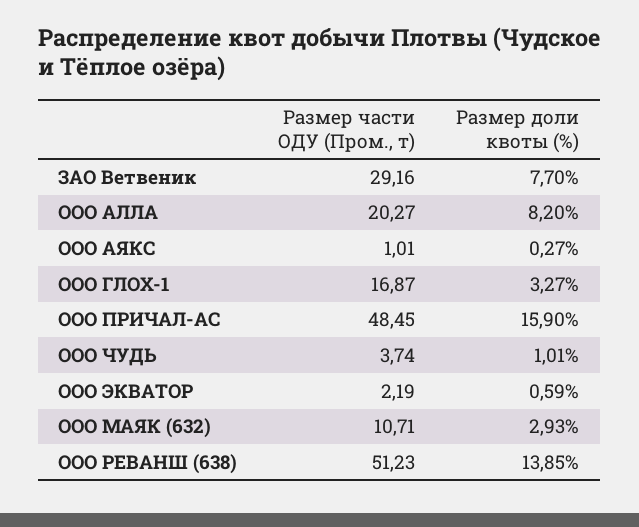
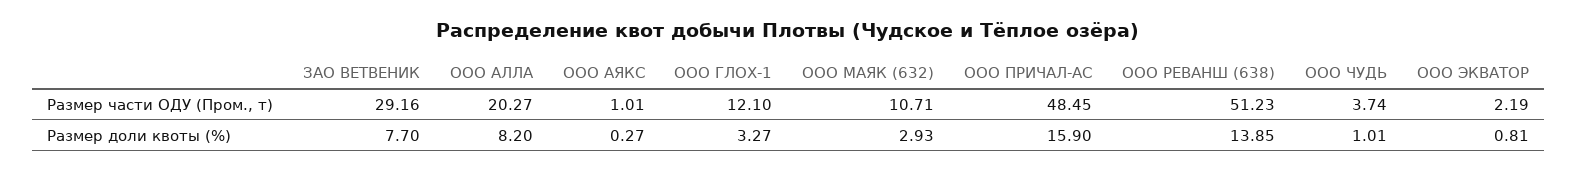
  {
    "Размер части ОДУ (Пром., т)": {
      "ЗАО Ветвеник": 29.16,
      "ООО АЛЛА": 20.27,
      "ООО АЯКС": 1.01,
-     "ООО ГЛОХ-1": 16.87,
+     "ООО ГЛОХ-1": 12.1,
      "ООО ПРИЧАЛ-АС": 48.45,
      "ООО ЧУДЬ": 3.74,
      "ООО ЭКВАТОР": 2.19,
      "ООО МАЯК (632)": 10.71,
      "ООО РЕВАНШ (638)": 51.23
    },
    "Размер доли квоты (%)": {
      "ЗАО Ветвеник": 7.7,
      "ООО АЛЛА": 8.2,
      "ООО АЯКС": 0.27,
      "ООО ГЛОХ-1": 3.27,
      "ООО ПРИЧАЛ-АС": 15.9,
      "ООО ЧУДЬ": 1.01,
-     "ООО ЭКВАТОР": 0.59,
+     "ООО ЭКВАТОР": 0.81,
      "ООО МАЯК (632)": 2.93,
      "ООО РЕВАНШ (638)": 13.85
    }
  }

